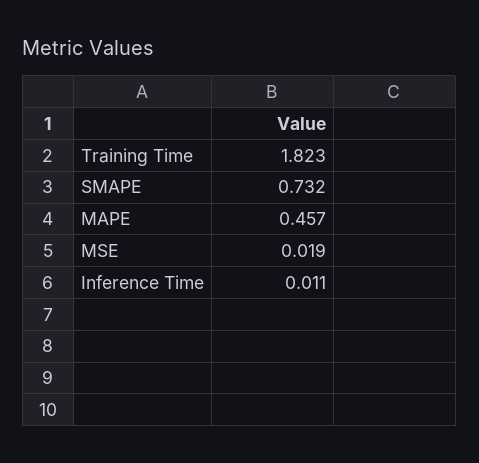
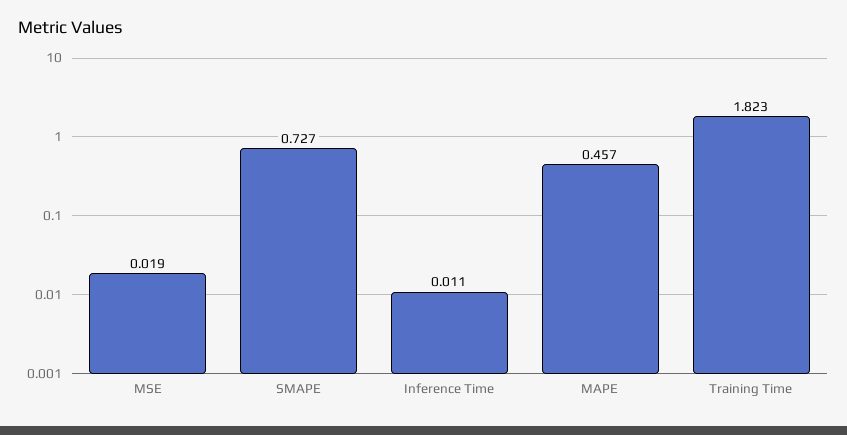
  {
    "Training Time": 1.823,
-   "SMAPE": 0.732,
+   "SMAPE": 0.727,
    "MAPE": 0.457,
    "MSE": 0.019,
    "Inference Time": 0.011
  }

